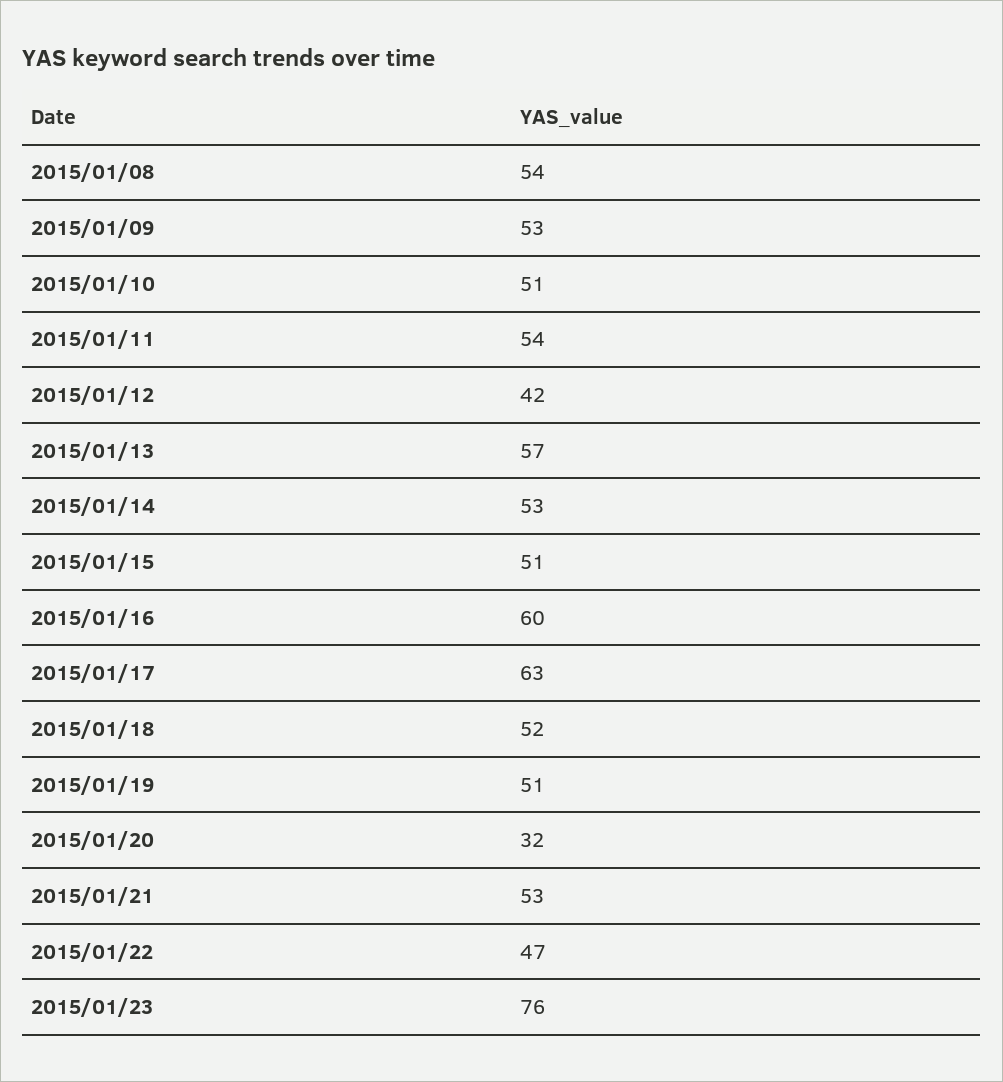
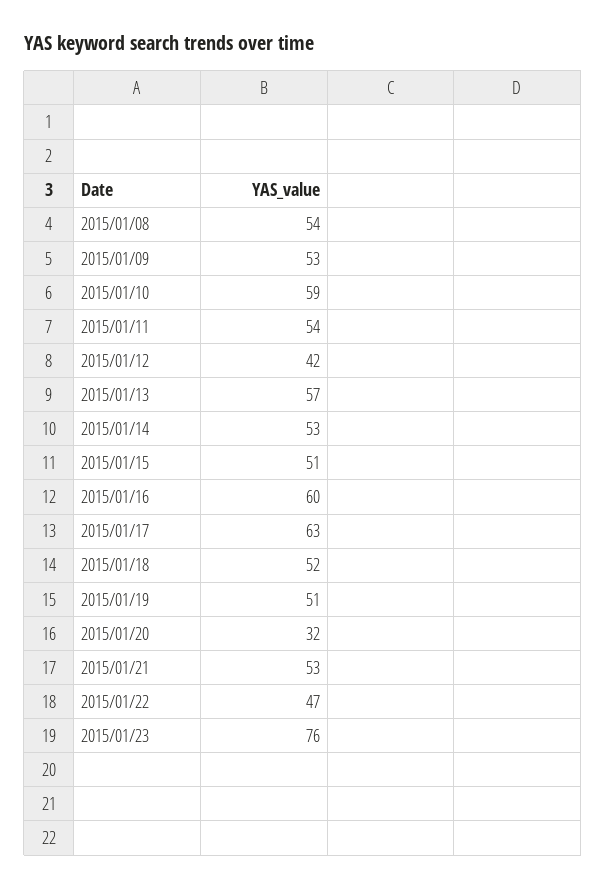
  {
    "2015/01/08": 54,
    "2015/01/09": 53,
-   "2015/01/10": 51,
+   "2015/01/10": 59,
    "2015/01/11": 54,
    "2015/01/12": 42,
    "2015/01/13": 57,
    "2015/01/14": 53,
    "2015/01/15": 51,
    "2015/01/16": 60,
    "2015/01/17": 63,
    "2015/01/18": 52,
    "2015/01/19": 51,
    "2015/01/20": 32,
    "2015/01/21": 53,
    "2015/01/22": 47,
    "2015/01/23": 76
  }

